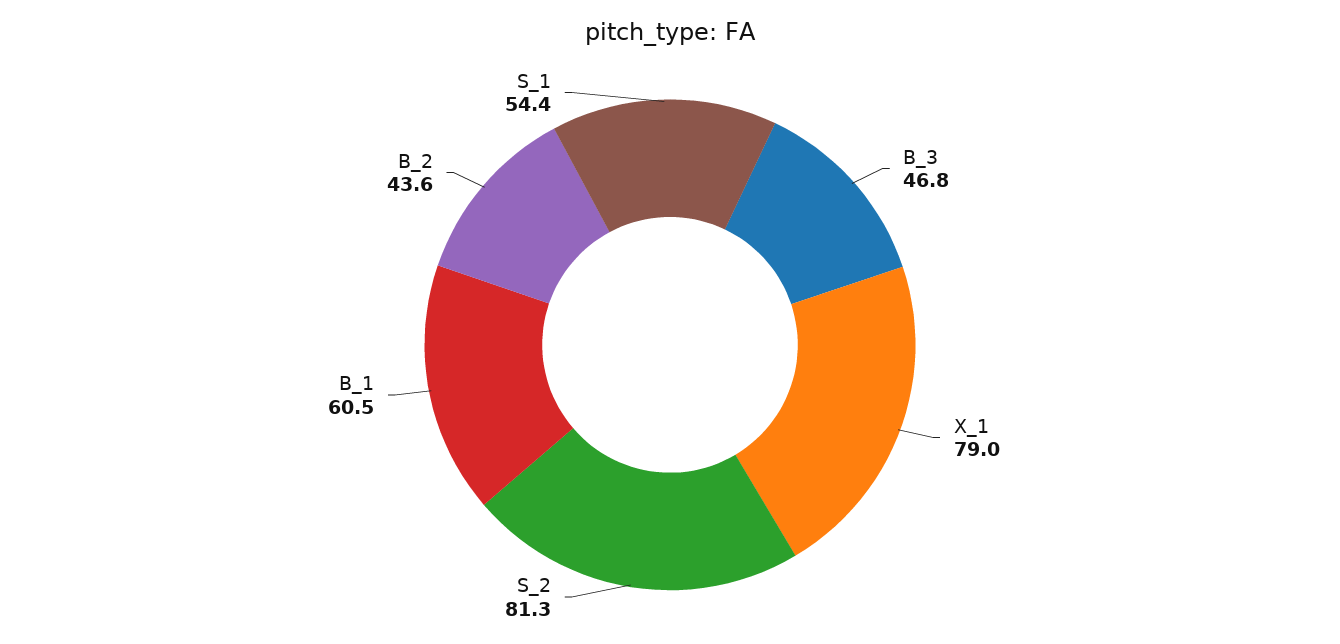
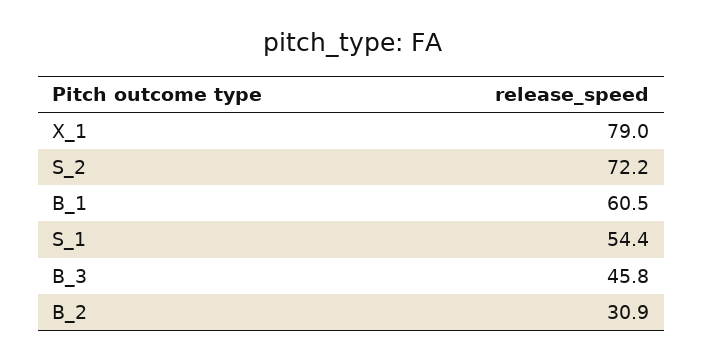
  {
-   "B_3": 46.8,
+   "B_3": 45.8,
    "X_1": 79,
-   "S_2": 81.3,
+   "S_2": 72.2,
    "B_1": 60.5,
-   "B_2": 43.6,
+   "B_2": 30.9,
    "S_1": 54.4
  }

